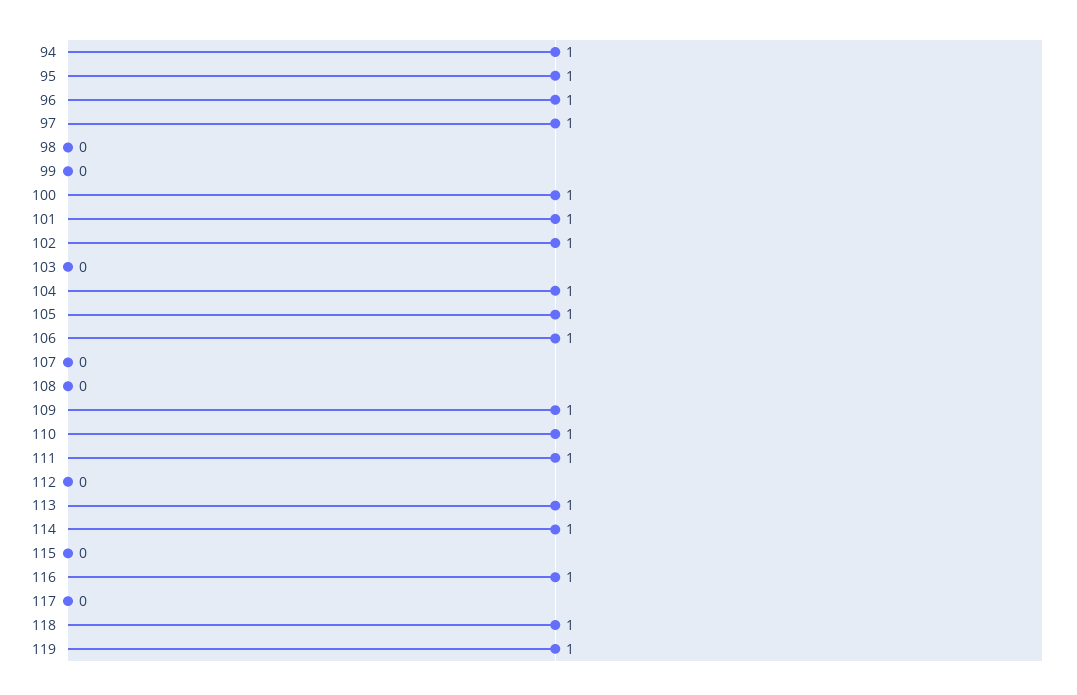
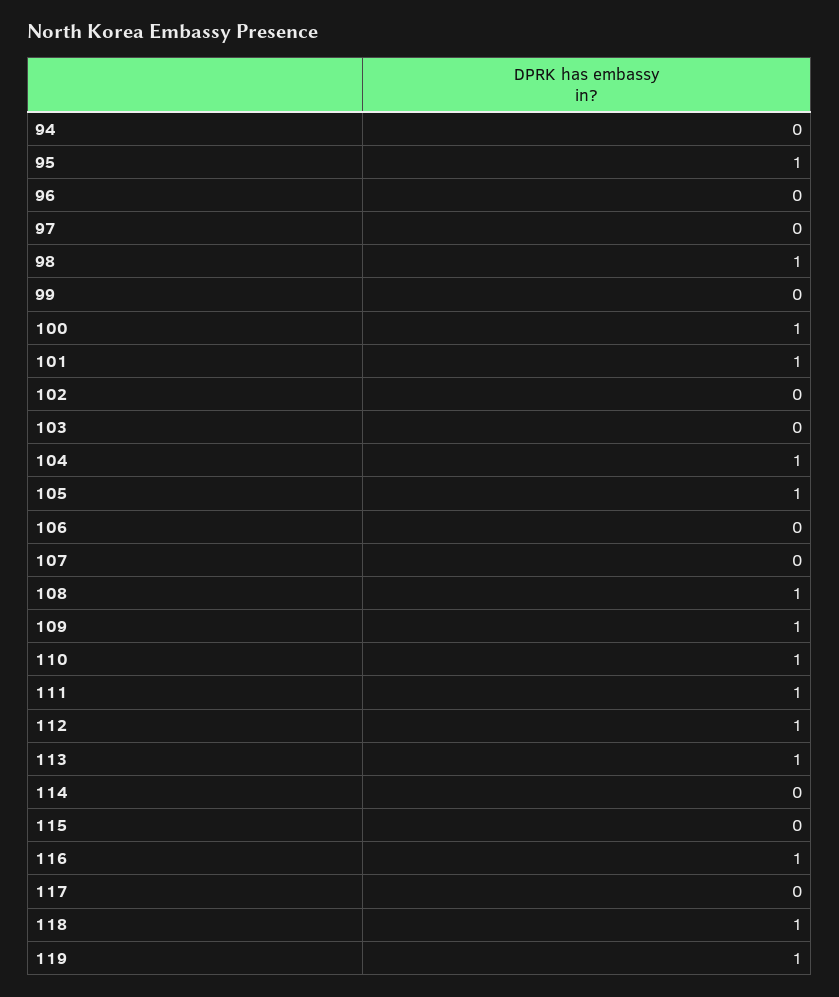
  {
-   "94": 1,
+   "94": 0,
    "95": 1,
-   "96": 1,
+   "96": 0,
-   "97": 1,
+   "97": 0,
-   "98": 0,
+   "98": 1,
    "99": 0,
    "100": 1,
    "101": 1,
-   "102": 1,
+   "102": 0,
    "103": 0,
    "104": 1,
    "105": 1,
-   "106": 1,
+   "106": 0,
    "107": 0,
-   "108": 0,
+   "108": 1,
    "109": 1,
    "110": 1,
    "111": 1,
-   "112": 0,
+   "112": 1,
    "113": 1,
-   "114": 1,
+   "114": 0,
    "115": 0,
    "116": 1,
    "117": 0,
    "118": 1,
    "119": 1
  }

